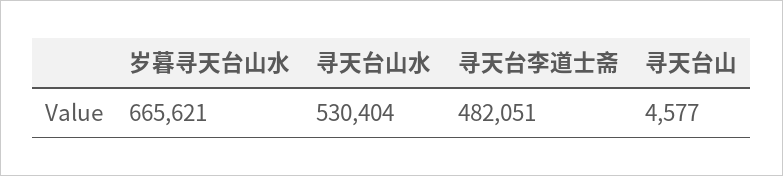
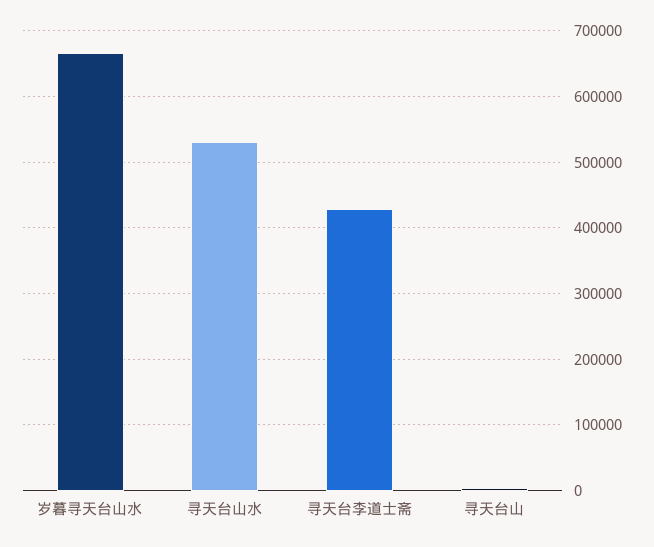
  {
    "岁暮寻天台山水": 665621,
    "寻天台山水": 530404,
-   "寻天台李道士斋": 482051,
+   "寻天台李道士斋": 430000,
    "寻天台山": 4577
  }

